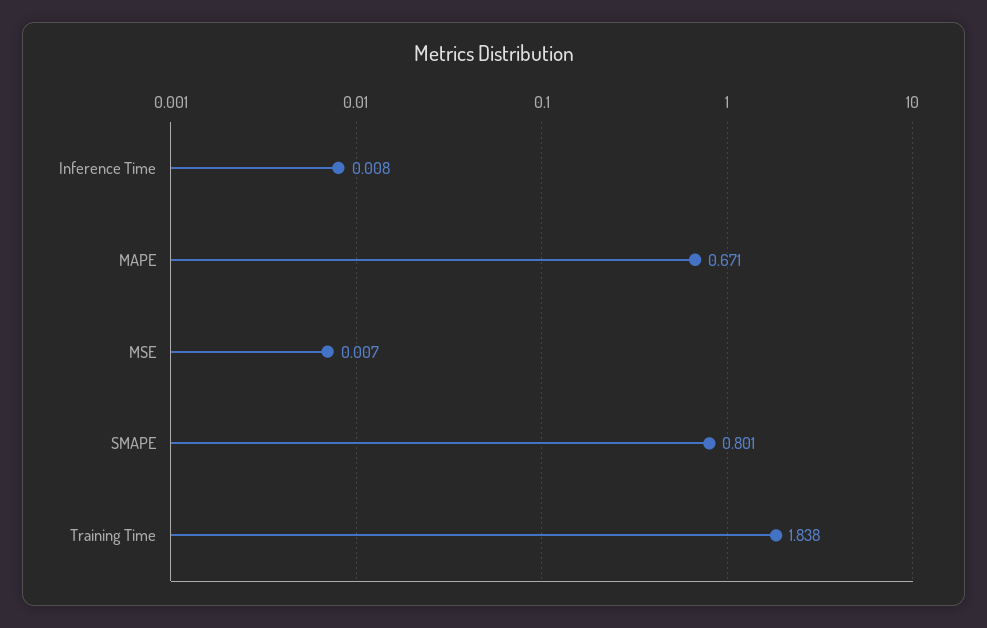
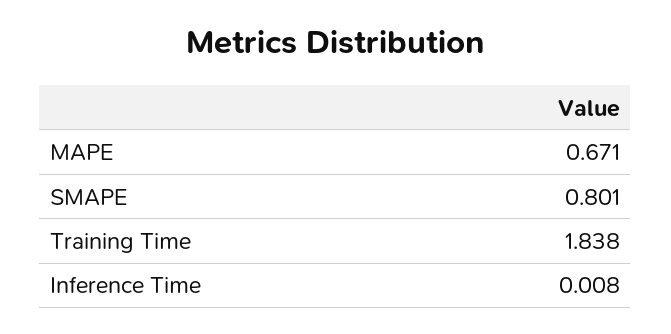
  {
    "Inference Time": 0.008,
    "MAPE": 0.671,
-   "MSE": 0.007,
    "SMAPE": 0.801,
    "Training Time": 1.838
  }

